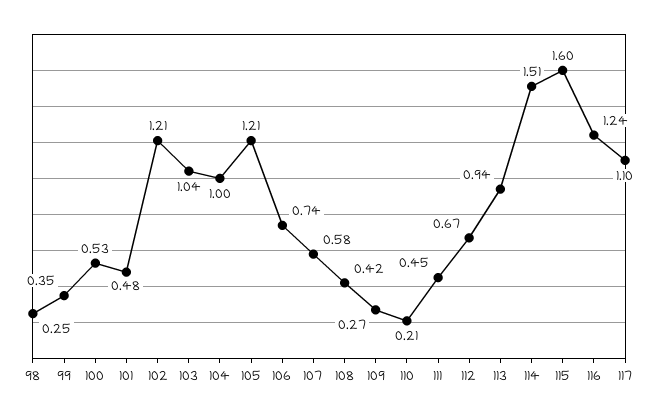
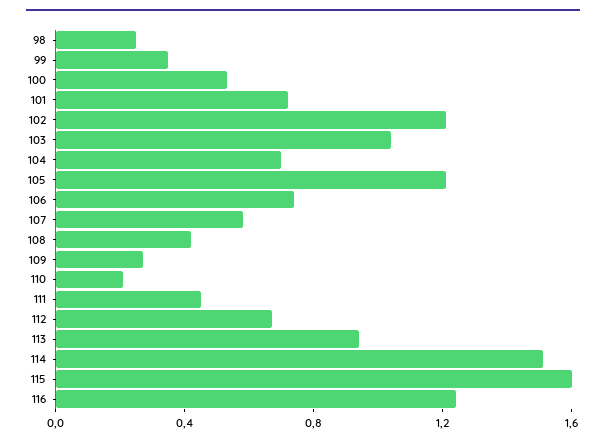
  {
    "98": 0.25,
    "99": 0.35,
    "100": 0.53,
-   "101": 0.48,
+   "101": 0.7,
    "102": 1.21,
    "103": 1.04,
-   "104": 1,
+   "104": 0.7,
    "105": 1.21,
    "106": 0.74,
    "107": 0.58,
    "108": 0.42,
    "109": 0.27,
    "110": 0.21,
    "111": 0.45,
    "112": 0.67,
    "113": 0.94,
    "114": 1.51,
    "115": 1.6,
-   "116": 1.24,
+   "116": 1.24
-   "117": 1.1
  }

